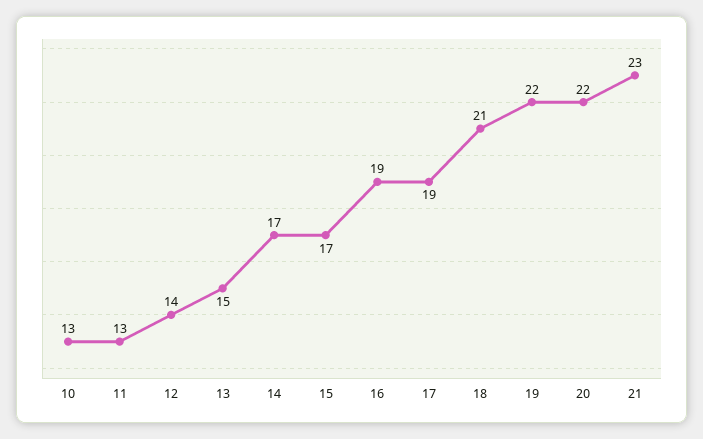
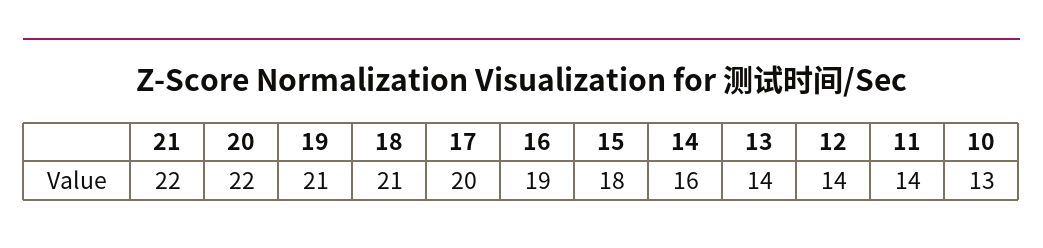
  {
    "10": 13,
-   "11": 13,
+   "11": 14,
    "12": 14,
-   "13": 15,
+   "13": 14,
-   "14": 17,
+   "14": 16,
-   "15": 17,
+   "15": 18,
    "16": 19,
-   "17": 19,
+   "17": 20,
    "18": 21,
-   "19": 22,
+   "19": 21,
    "20": 22,
-   "21": 23
+   "21": 22
  }

